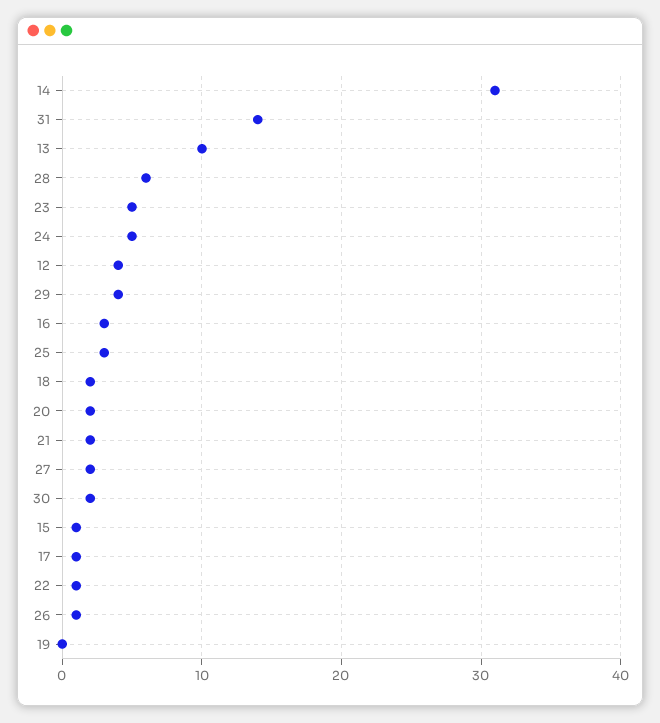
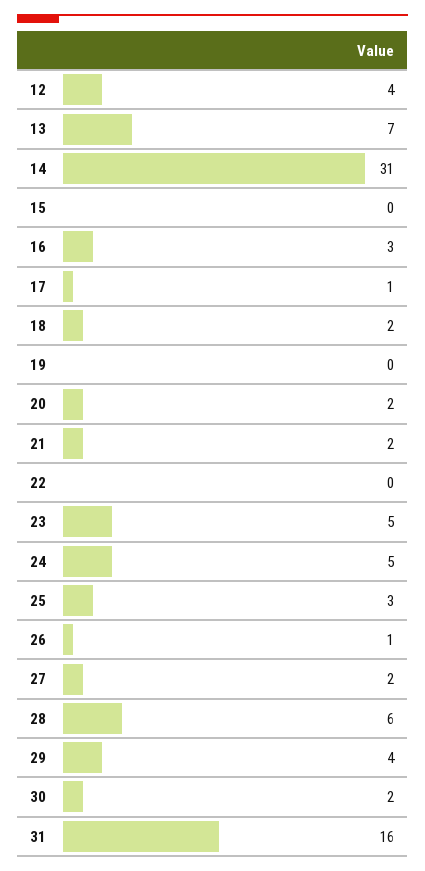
  {
    "14": 31,
-   "31": 14,
+   "31": 16,
-   "13": 10,
+   "13": 7,
    "28": 6,
    "23": 5,
    "24": 5,
    "12": 4,
    "29": 4,
    "16": 3,
    "25": 3,
    "18": 2,
    "20": 2,
    "21": 2,
    "27": 2,
    "30": 2,
-   "15": 1,
+   "15": 0,
    "17": 1,
-   "22": 1,
+   "22": 0,
    "26": 1,
    "19": 0
  }

